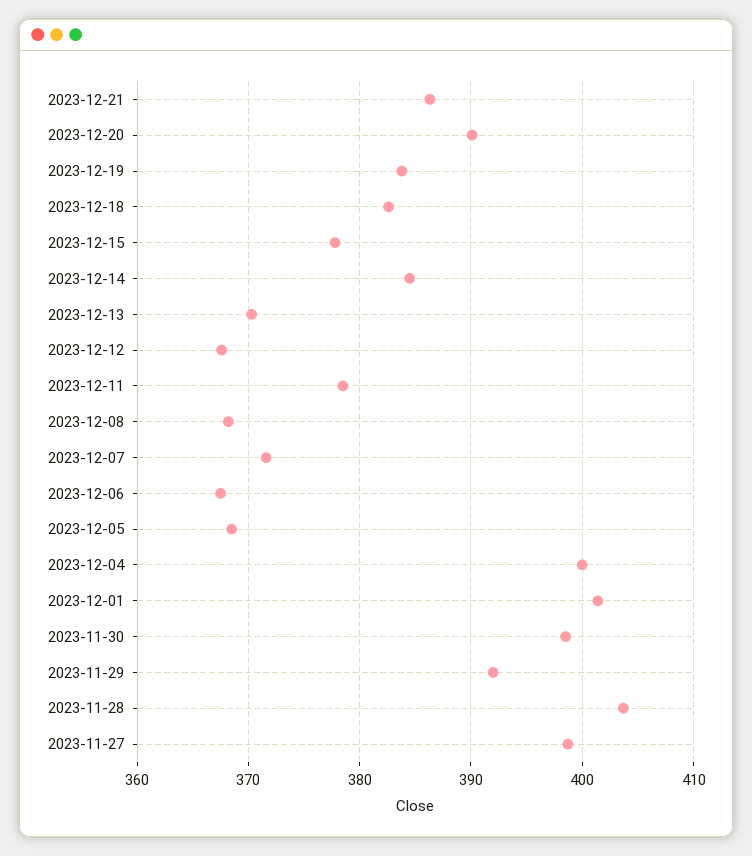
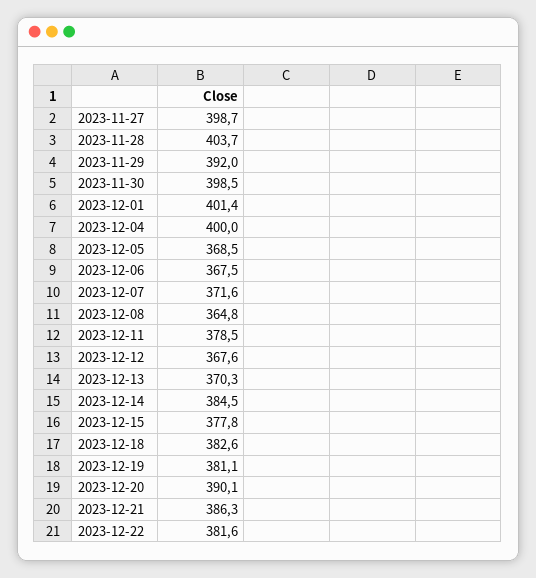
  {
    "2023-12-21": 386.3,
    "2023-12-20": 390.1,
-   "2023-12-19": 384,
+   "2023-12-19": 381.1,
    "2023-12-18": 382.6,
    "2023-12-15": 377.8,
    "2023-12-14": 384.5,
    "2023-12-13": 370.3,
    "2023-12-12": 367.6,
    "2023-12-11": 378.5,
-   "2023-12-08": 368,
+   "2023-12-08": 364.8,
    "2023-12-07": 371.6,
    "2023-12-06": 367.5,
    "2023-12-05": 368.5,
    "2023-12-04": 400,
    "2023-12-01": 401.4,
    "2023-11-30": 398.5,
    "2023-11-29": 392,
    "2023-11-28": 403.7,
-   "2023-11-27": 398.7
+   "2023-11-27": 398.7,
+   "2023-12-22": 381.6
  }

